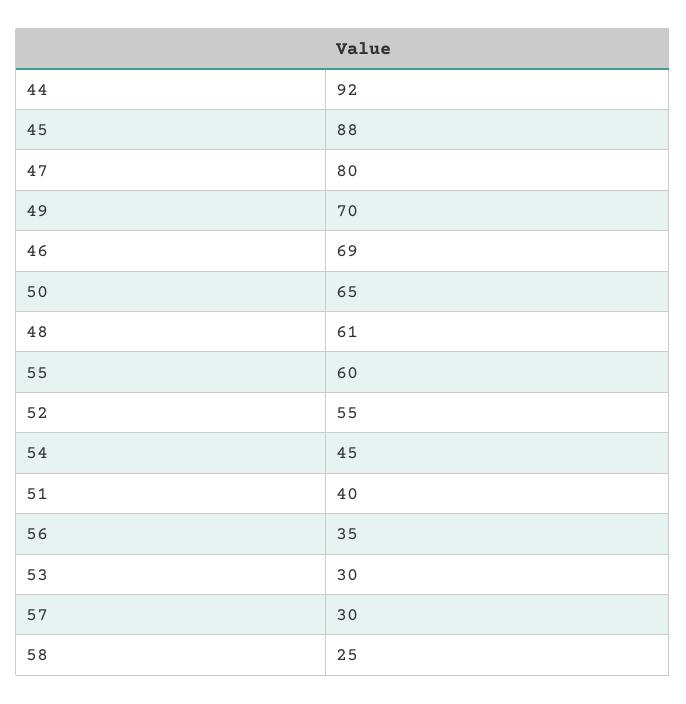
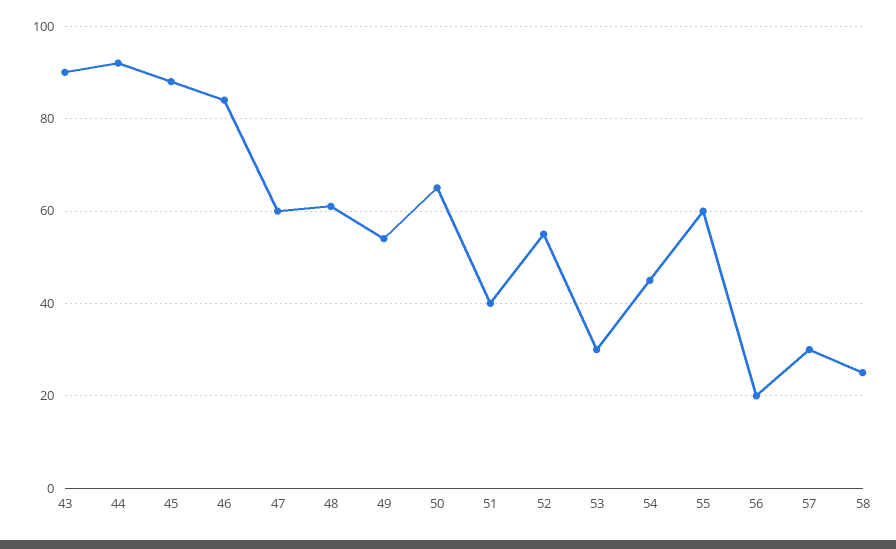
  {
    "44": 92,
    "45": 88,
-   "47": 80,
+   "47": 60,
-   "49": 70,
+   "49": 55,
-   "46": 69,
+   "46": 85,
    "50": 65,
    "48": 61,
    "55": 60,
    "52": 55,
    "54": 45,
    "51": 40,
-   "56": 35,
+   "56": 20,
    "53": 30,
    "57": 30,
-   "58": 25
+   "58": 25,
+   "43": 90
  }

